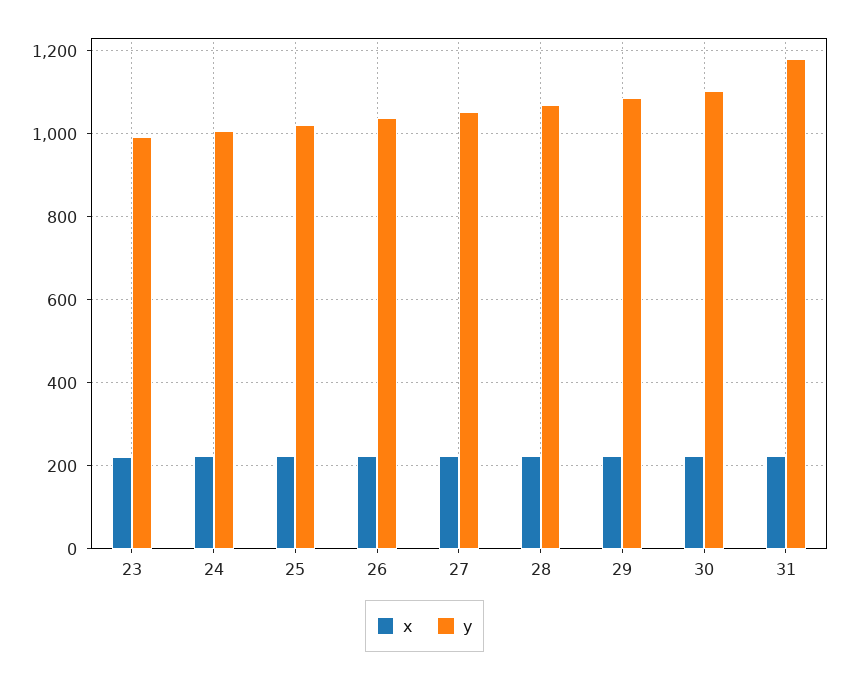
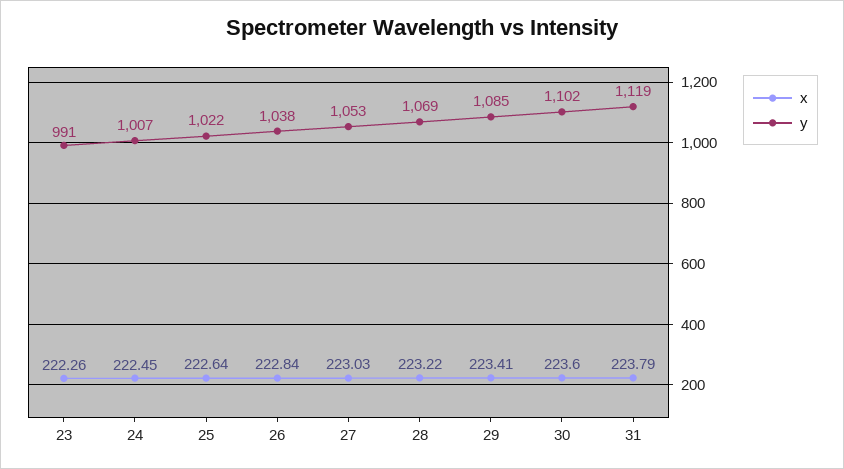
  {
    "x": {
      "23": 222.26,
      "24": 222.45,
      "25": 222.64,
      "26": 222.84,
      "27": 223.03,
      "28": 223.22,
      "29": 223.41,
      "30": 223.6,
      "31": 223.79
    },
    "y": {
      "23": 991,
      "24": 1007,
      "25": 1022,
      "26": 1038,
      "27": 1053,
      "28": 1069,
      "29": 1085,
      "30": 1102,
-     "31": 1180
+     "31": 1119
    }
  }

